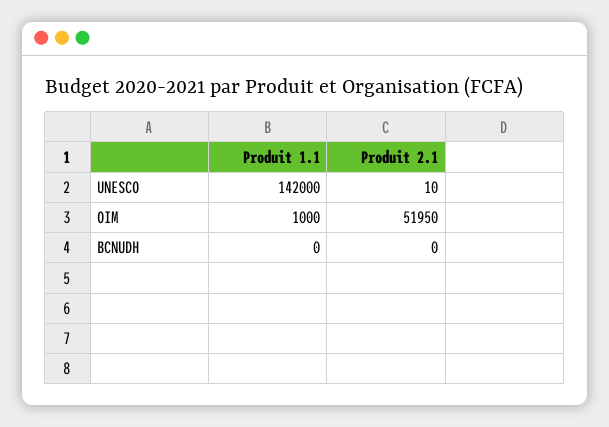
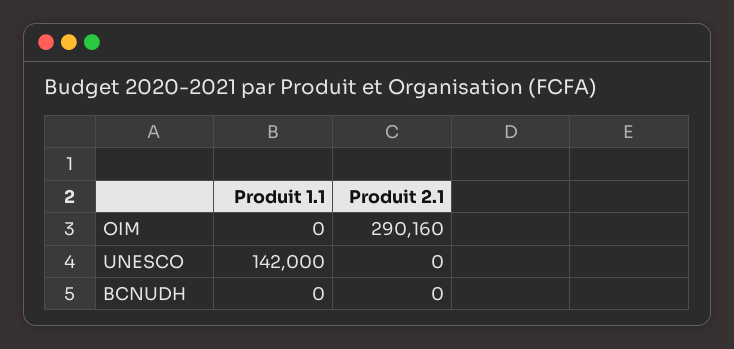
  {
    "Produit 1.1": {
      "UNESCO": 142000,
-     "OIM": 1000,
+     "OIM": 0,
      "BCNUDH": 0
    },
    "Produit 2.1": {
-     "UNESCO": 10,
+     "UNESCO": 0,
-     "OIM": 51950,
+     "OIM": 290160,
      "BCNUDH": 0
    }
  }

